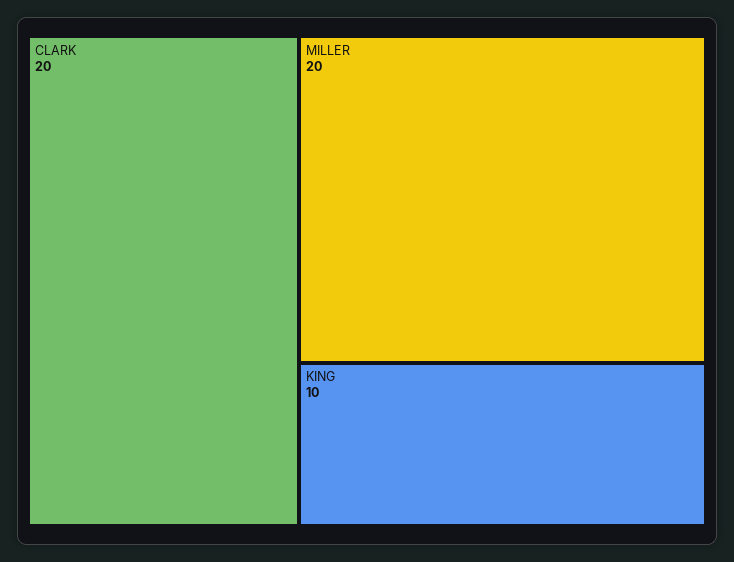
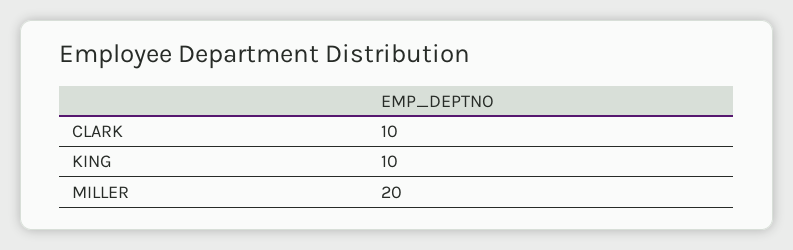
  {
-   "CLARK": 20,
+   "CLARK": 10,
    "MILLER": 20,
    "KING": 10
  }

